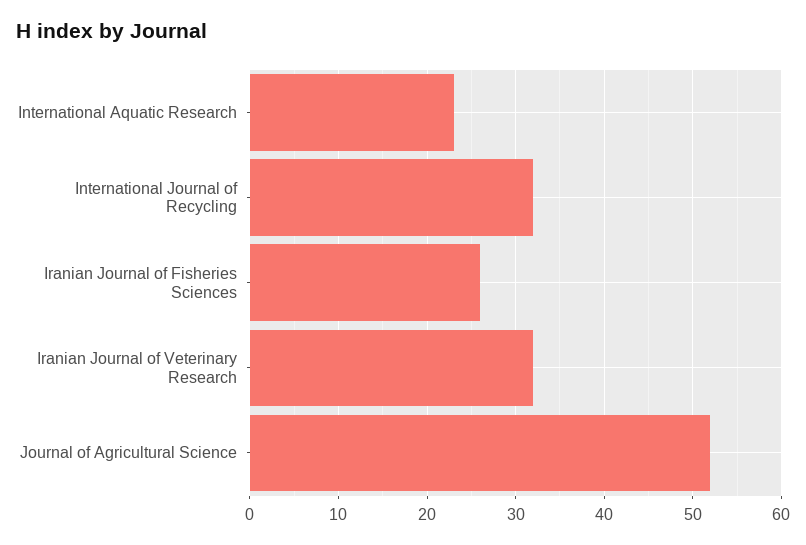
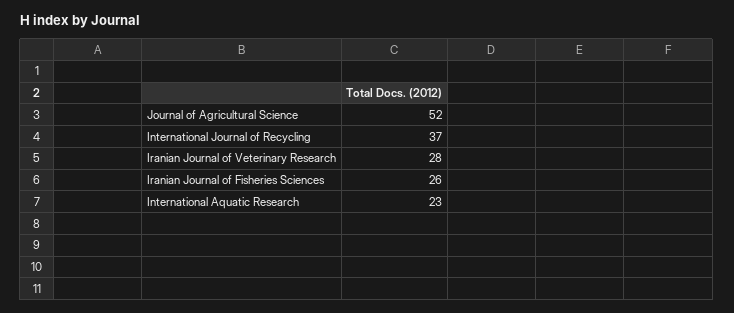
  {
    "International Aquatic Research": 23,
-   "International Journal of Recycling": 32,
+   "International Journal of Recycling": 37,
    "Iranian Journal of Fisheries Sciences": 26,
-   "Iranian Journal of Veterinary Research": 32,
+   "Iranian Journal of Veterinary Research": 28,
    "Journal of Agricultural Science": 52
  }

